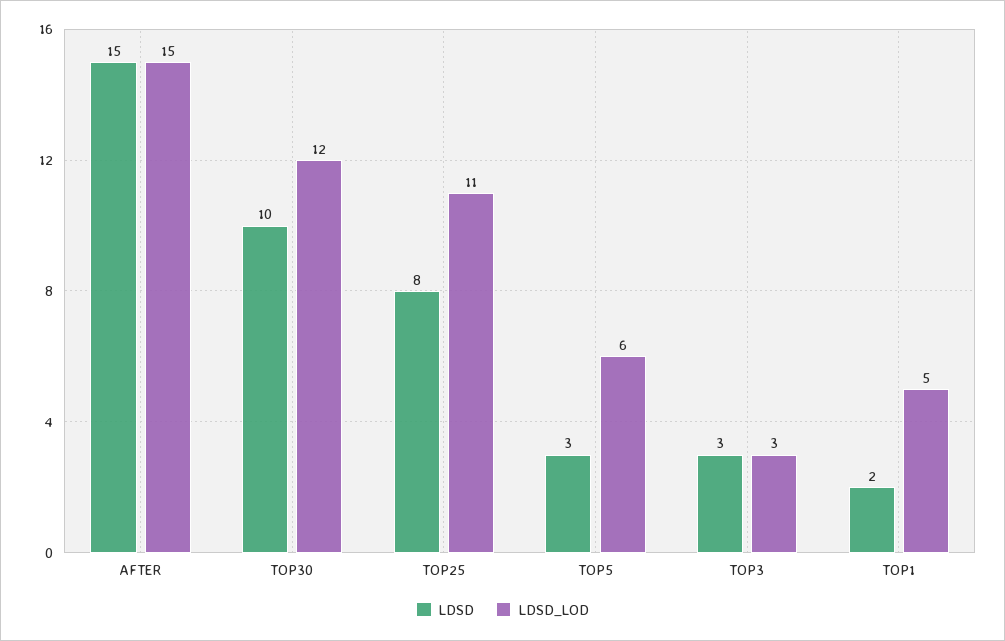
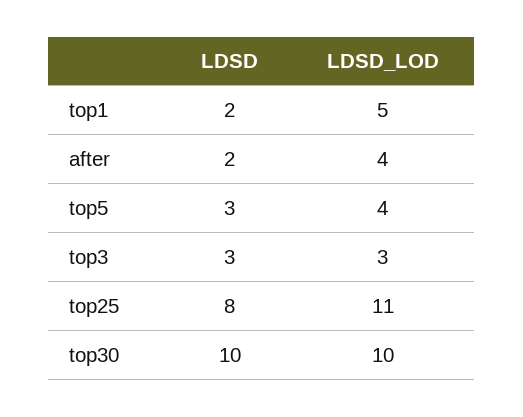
  {
    "LDSD": {
-     "AFTER": 15,
+     "AFTER": 2,
      "TOP30": 10,
      "TOP25": 8,
      "TOP5": 3,
      "TOP3": 3,
      "TOP1": 2
    },
    "LDSD_LOD": {
-     "AFTER": 15,
+     "AFTER": 4,
-     "TOP30": 12,
+     "TOP30": 10,
      "TOP25": 11,
-     "TOP5": 6,
+     "TOP5": 4,
      "TOP3": 3,
      "TOP1": 5
    }
  }

